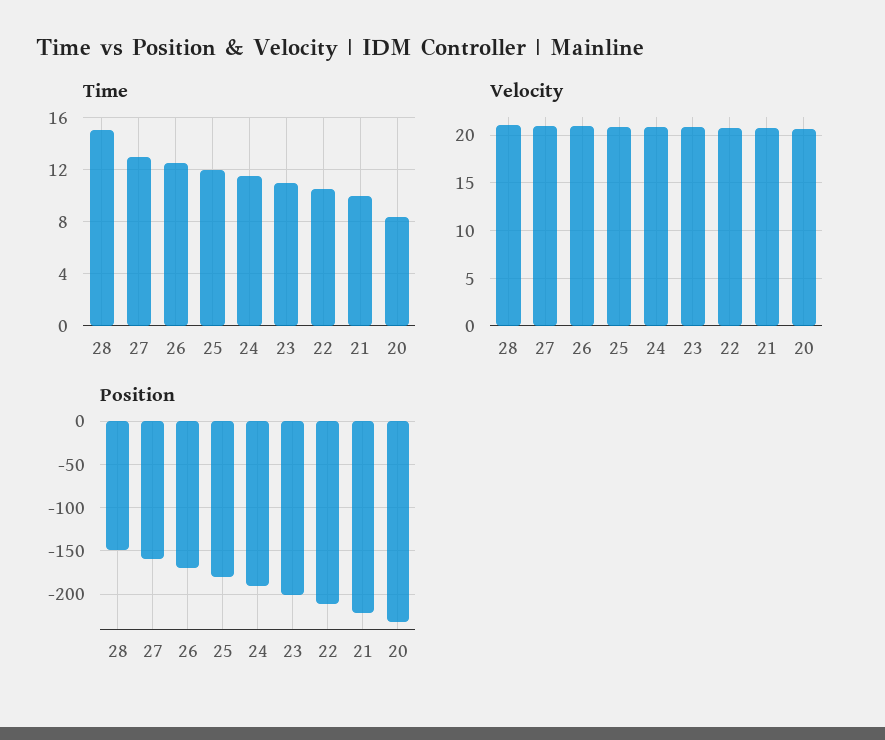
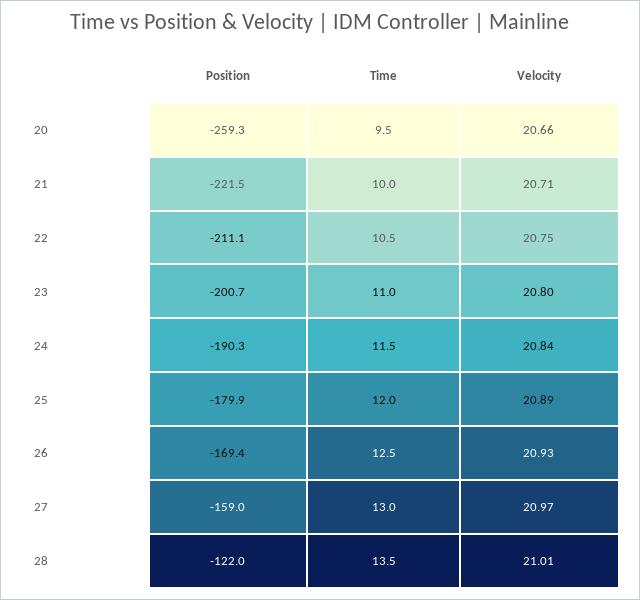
  {
    "Time": {
-     "28": 15,
+     "28": 13.5,
      "27": 13,
      "26": 12.5,
      "25": 12,
      "24": 11.5,
      "23": 11,
      "22": 10.5,
      "21": 10,
-     "20": 8.5
+     "20": 9.5
    },
    "Velocity": {
      "28": 21.01,
      "27": 20.97,
      "26": 20.93,
      "25": 20.89,
      "24": 20.84,
      "23": 20.8,
      "22": 20.75,
      "21": 20.71,
      "20": 20.66
    },
    "Position": {
-     "28": -150,
+     "28": -122,
      "27": -159,
      "26": -169.4,
      "25": -179.9,
      "24": -190.3,
      "23": -200.7,
      "22": -211.1,
      "21": -221.5,
-     "20": -230
+     "20": -259.3
    }
  }

